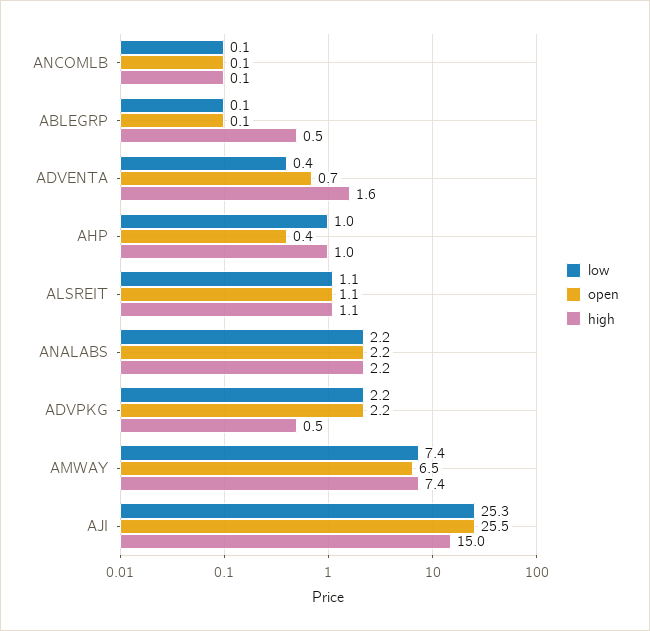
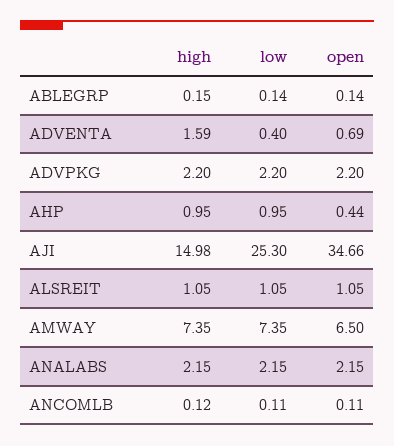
  {
    "low": {
      "ANCOMLB": 0.11,
      "ABLEGRP": 0.14,
      "ADVENTA": 0.4,
      "AHP": 0.95,
      "ALSREIT": 1.05,
      "ANALABS": 2.15,
      "ADVPKG": 2.2,
      "AMWAY": 7.35,
      "AJI": 25.3
    },
    "open": {
      "ANCOMLB": 0.11,
      "ABLEGRP": 0.14,
      "ADVENTA": 0.69,
      "AHP": 0.44,
      "ALSREIT": 1.05,
      "ANALABS": 2.15,
      "ADVPKG": 2.2,
      "AMWAY": 6.5,
-     "AJI": 25.5
+     "AJI": 34.66
    },
    "high": {
      "ANCOMLB": 0.12,
-     "ABLEGRP": 0.5,
+     "ABLEGRP": 0.15,
      "ADVENTA": 1.59,
      "AHP": 0.95,
      "ALSREIT": 1.05,
      "ANALABS": 2.15,
-     "ADVPKG": 0.5,
+     "ADVPKG": 2.2,
      "AMWAY": 7.35,
      "AJI": 14.98
    }
  }

